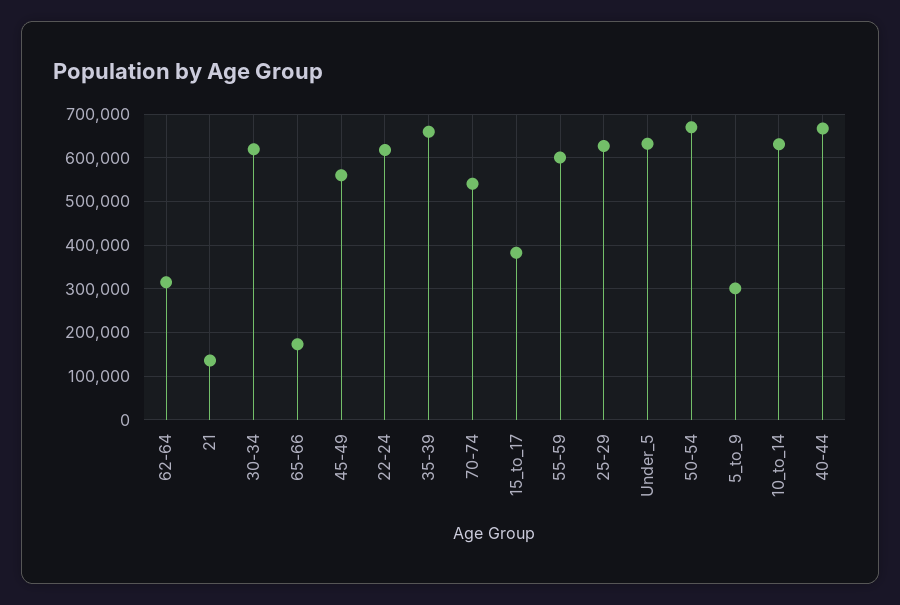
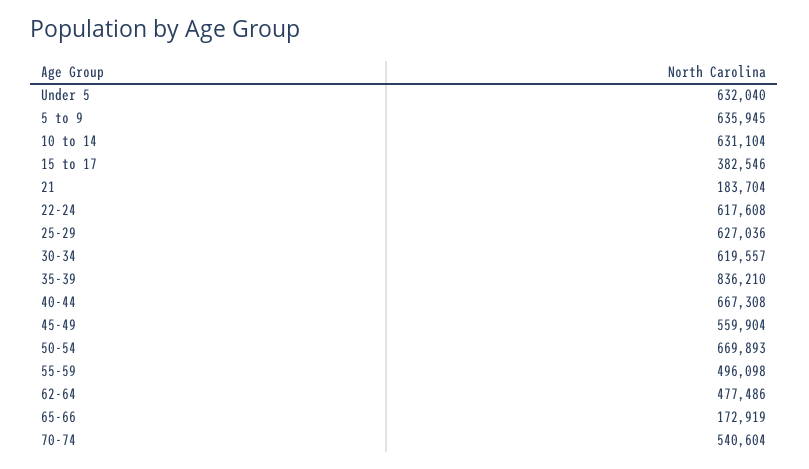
  {
-   "62-64": 320000,
+   "62-64": 477486,
-   "21": 140000,
+   "21": 183704,
    "30-34": 619557,
    "65-66": 172919,
    "45-49": 559904,
    "22-24": 617608,
-   "35-39": 660000,
+   "35-39": 836210,
    "70-74": 540604,
    "15_to_17": 382546,
-   "55-59": 600000,
+   "55-59": 496098,
    "25-29": 627036,
    "Under_5": 632040,
    "50-54": 669893,
-   "5_to_9": 300000,
+   "5_to_9": 635945,
    "10_to_14": 631104,
    "40-44": 667308
  }

